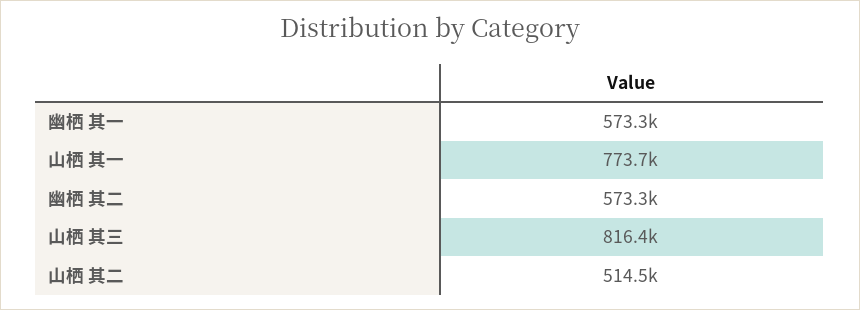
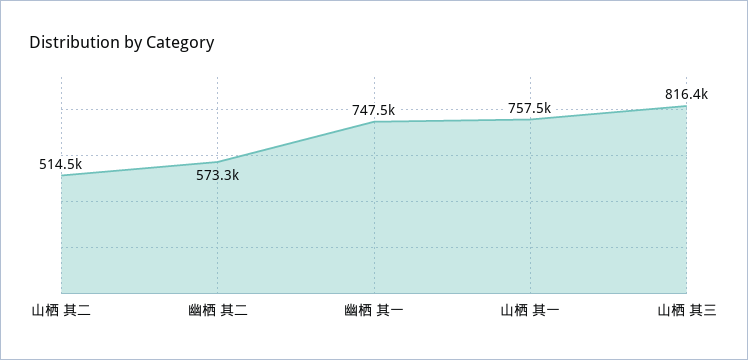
  {
-   "幽栖 其一": 573300,
+   "幽栖 其一": 747500,
-   "山栖 其一": 773700,
+   "山栖 其一": 757500,
    "幽栖 其二": 573300,
    "山栖 其三": 816400,
    "山栖 其二": 514500
  }

